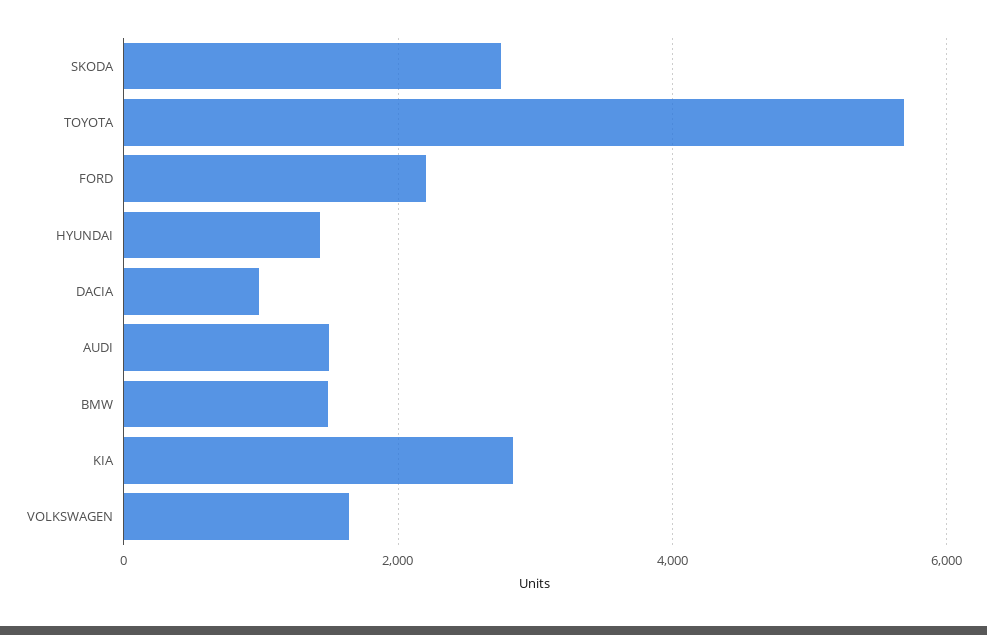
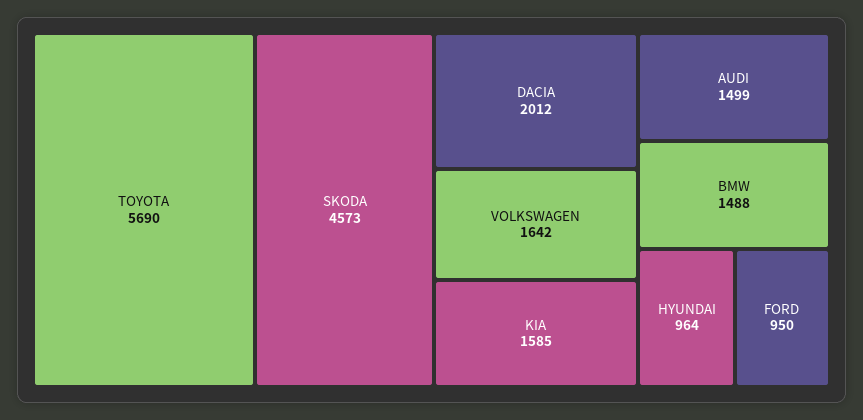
  {
-   "SKODA": 2800,
+   "SKODA": 4573,
    "TOYOTA": 5690,
-   "FORD": 2200,
+   "FORD": 950,
-   "HYUNDAI": 1400,
+   "HYUNDAI": 964,
-   "DACIA": 1000,
+   "DACIA": 2012,
    "AUDI": 1499,
    "BMW": 1488,
-   "KIA": 2800,
+   "KIA": 1585,
    "VOLKSWAGEN": 1642
  }

